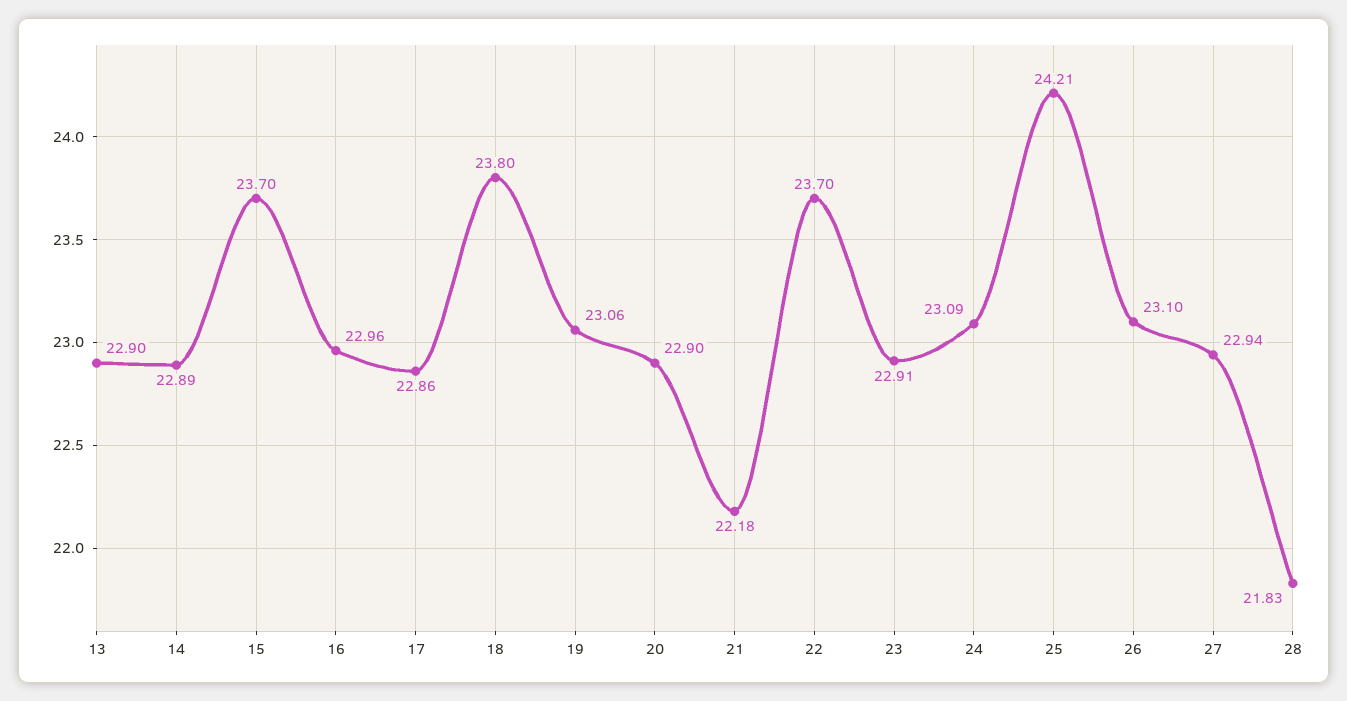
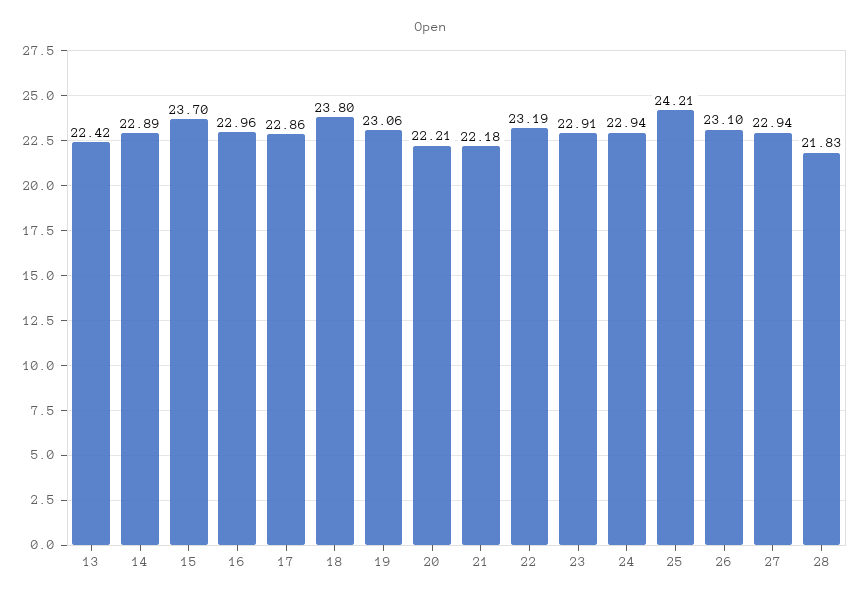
  {
-   "13": 22.9,
+   "13": 22.42,
    "14": 22.89,
    "15": 23.7,
    "16": 22.96,
    "17": 22.86,
    "18": 23.8,
    "19": 23.06,
-   "20": 22.9,
+   "20": 22.21,
    "21": 22.18,
-   "22": 23.7,
+   "22": 23.19,
    "23": 22.91,
-   "24": 23.09,
+   "24": 22.94,
    "25": 24.21,
    "26": 23.1,
    "27": 22.94,
    "28": 21.83
  }

